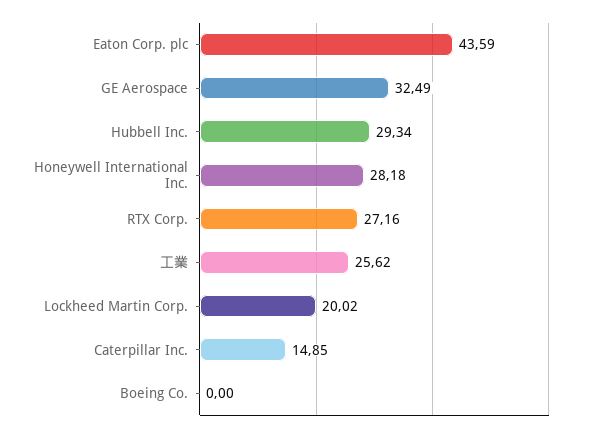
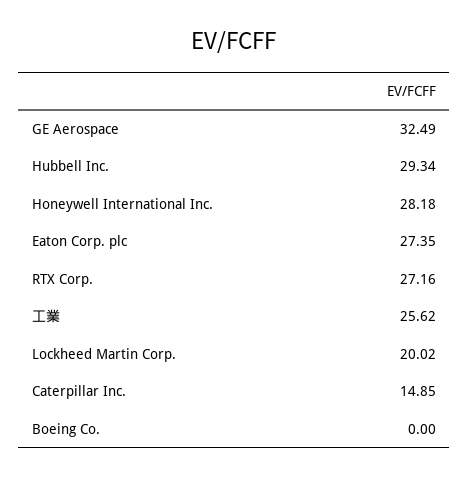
  {
-   "Eaton Corp. plc": 43.59,
+   "Eaton Corp. plc": 27.35,
    "GE Aerospace": 32.49,
    "Hubbell Inc.": 29.34,
    "Honeywell International Inc.": 28.18,
    "RTX Corp.": 27.16,
    "工業": 25.62,
    "Lockheed Martin Corp.": 20.02,
    "Caterpillar Inc.": 14.85,
    "Boeing Co.": 0
  }

